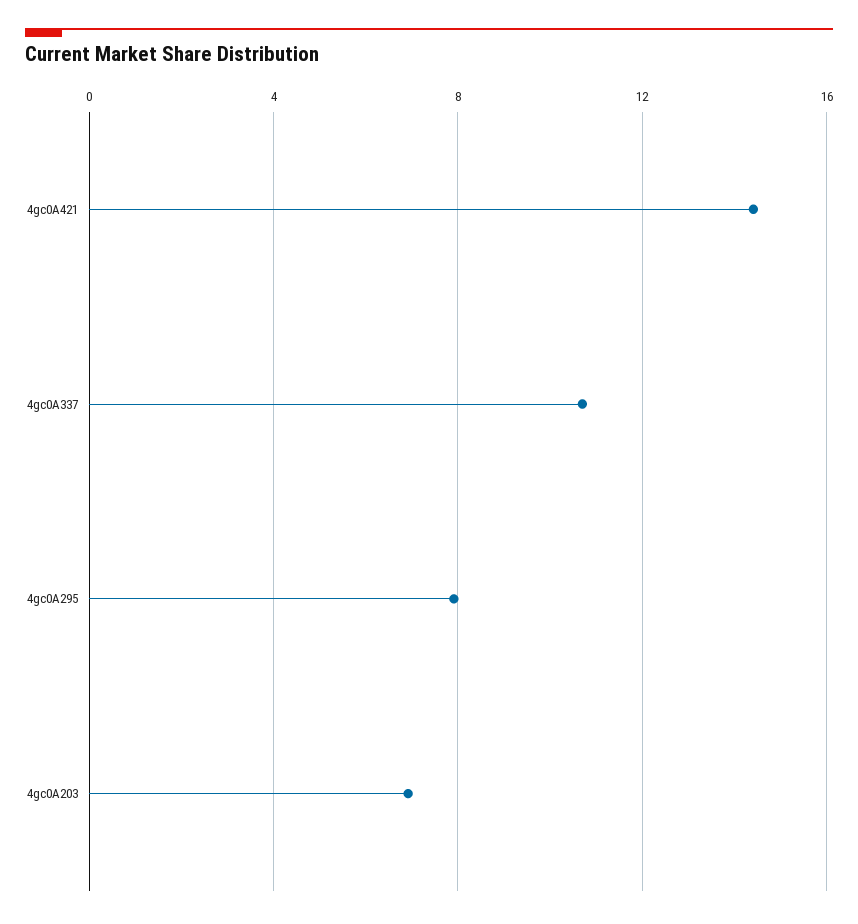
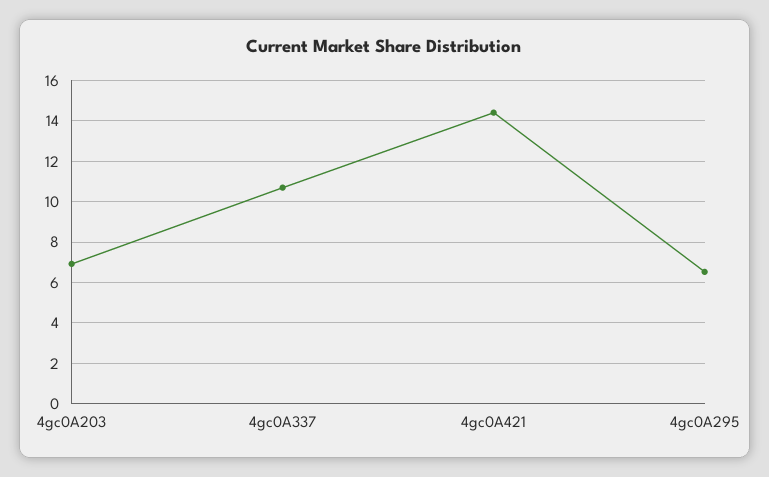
  {
    "4gc0A421": 14.5,
    "4gc0A337": 10.5,
-   "4gc0A295": 8,
+   "4gc0A295": 6.5,
    "4gc0A203": 7
  }

